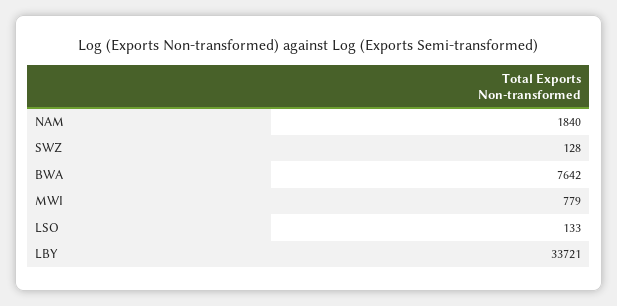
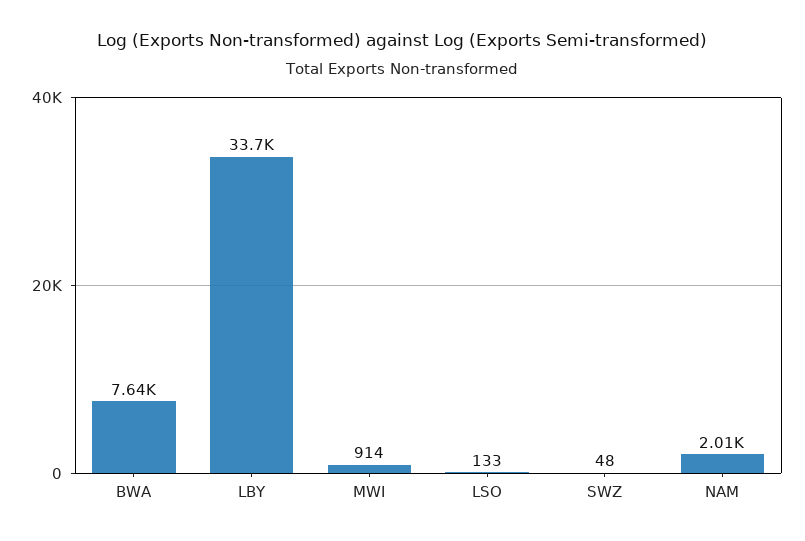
  {
-   "NAM": 1840,
+   "NAM": 2010,
-   "SWZ": 128,
+   "SWZ": 48,
    "BWA": 7642,
-   "MWI": 779,
+   "MWI": 914,
    "LSO": 133,
    "LBY": 33721
  }

